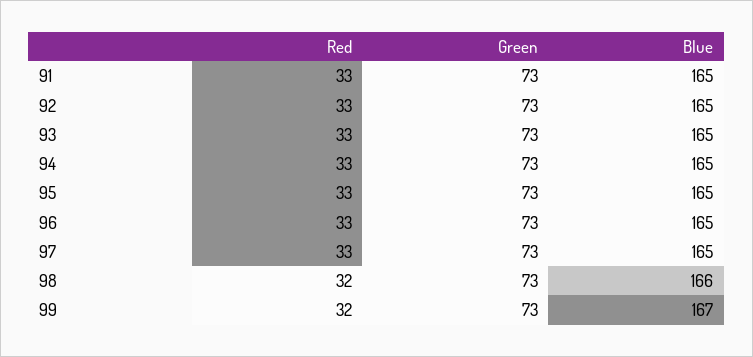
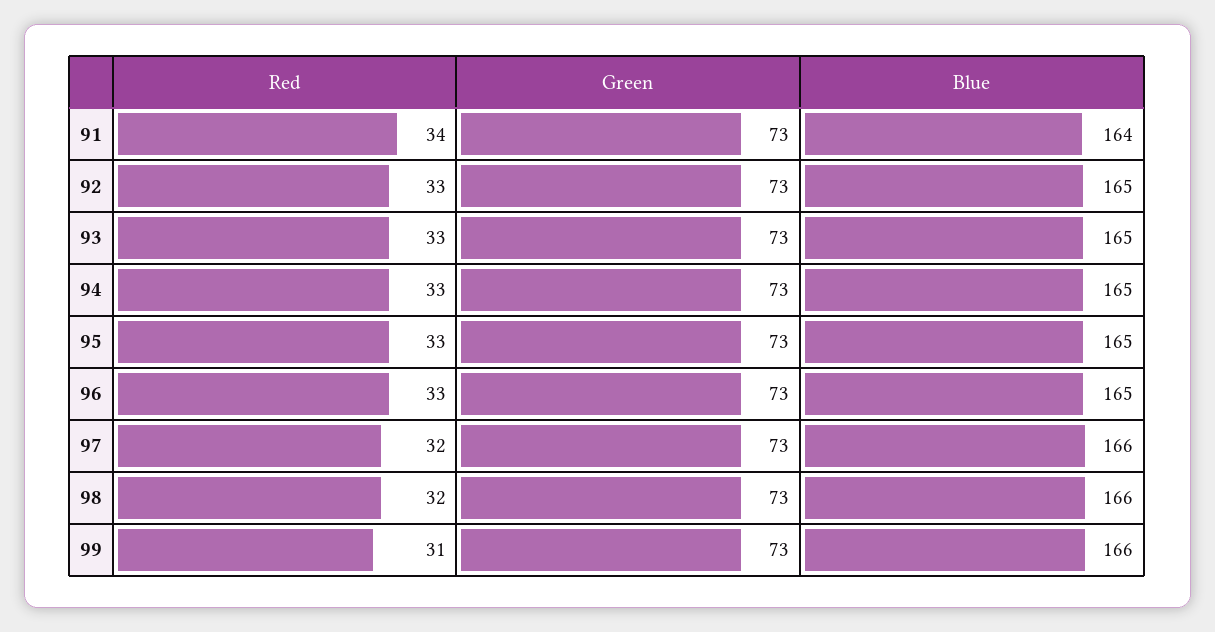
  {
    "Red": {
-     "91": 33,
+     "91": 34,
      "92": 33,
      "93": 33,
      "94": 33,
      "95": 33,
      "96": 33,
-     "97": 33,
+     "97": 32,
      "98": 32,
-     "99": 32
+     "99": 31
    },
    "Green": {
      "91": 73,
      "92": 73,
      "93": 73,
      "94": 73,
      "95": 73,
      "96": 73,
      "97": 73,
      "98": 73,
      "99": 73
    },
    "Blue": {
-     "91": 165,
+     "91": 164,
      "92": 165,
      "93": 165,
      "94": 165,
      "95": 165,
      "96": 165,
-     "97": 165,
+     "97": 166,
      "98": 166,
-     "99": 167
+     "99": 166
    }
  }

